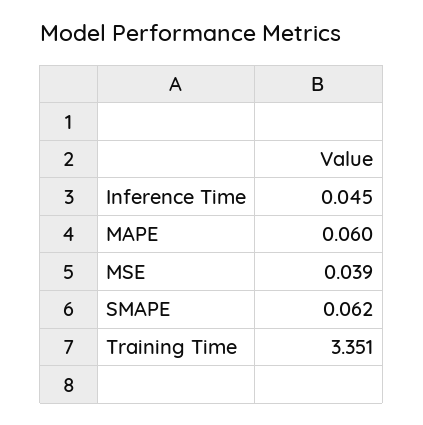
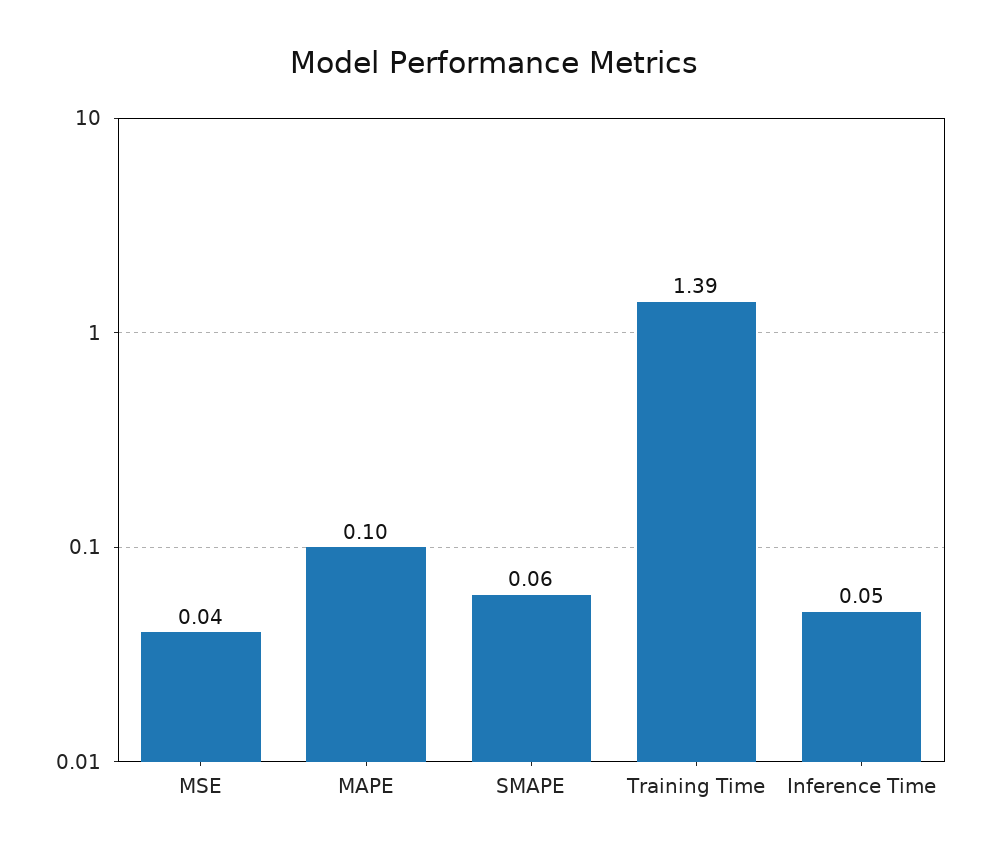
  {
    "Inference Time": 0.045,
-   "MAPE": 0.06,
+   "MAPE": 0.1,
    "MSE": 0.039,
    "SMAPE": 0.062,
-   "Training Time": 3.351
+   "Training Time": 1.39
  }

